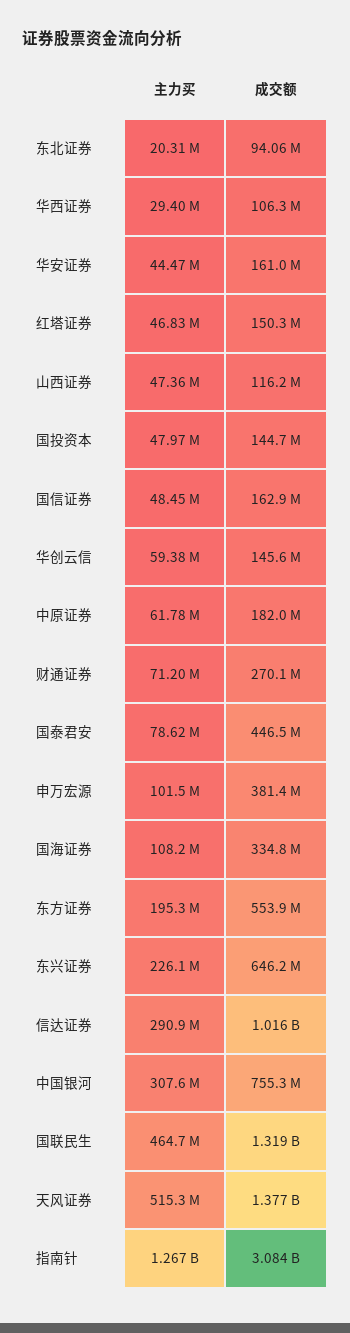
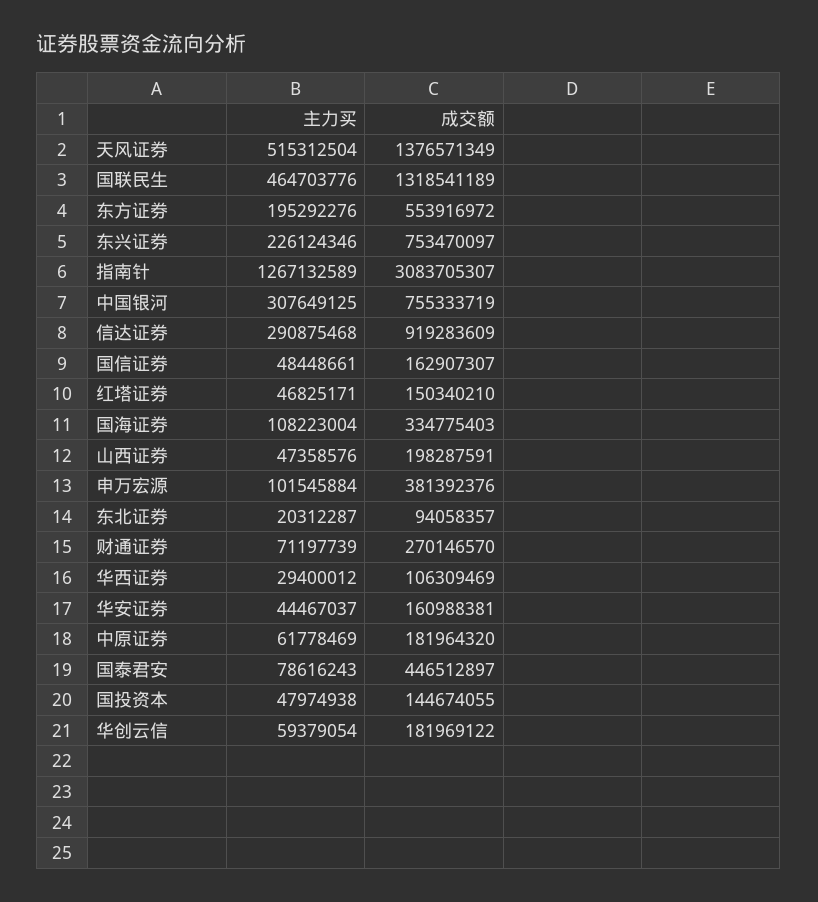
  {
    "主力买": {
      "东北证券": 20312287,
      "华西证券": 29400012,
      "华安证券": 44467037,
      "红塔证券": 46825171,
      "山西证券": 47358576,
      "国投资本": 47974938,
      "国信证券": 48448661,
      "华创云信": 59379054,
      "中原证券": 61778469,
      "财通证券": 71197739,
      "国泰君安": 78616243,
      "申万宏源": 101545884,
      "国海证券": 108223004,
      "东方证券": 195292276,
      "东兴证券": 226124346,
      "信达证券": 290875468,
      "中国银河": 307649125,
      "国联民生": 464703776,
      "天风证券": 515312504,
      "指南针": 1267132589
    },
    "成交额": {
      "东北证券": 94058357,
      "华西证券": 106309469,
      "华安证券": 160988381,
      "红塔证券": 150340210,
-     "山西证券": 116200000,
+     "山西证券": 198287591,
      "国投资本": 144674055,
      "国信证券": 162907307,
-     "华创云信": 145600000,
+     "华创云信": 181969122,
      "中原证券": 181964320,
      "财通证券": 270146570,
      "国泰君安": 446512897,
      "申万宏源": 381392376,
      "国海证券": 334775403,
      "东方证券": 553916972,
-     "东兴证券": 646200000,
+     "东兴证券": 753470097,
-     "信达证券": 1016000000,
+     "信达证券": 919283609,
      "中国银河": 755333719,
      "国联民生": 1318541189,
      "天风证券": 1376571349,
      "指南针": 3083705307
    }
  }

